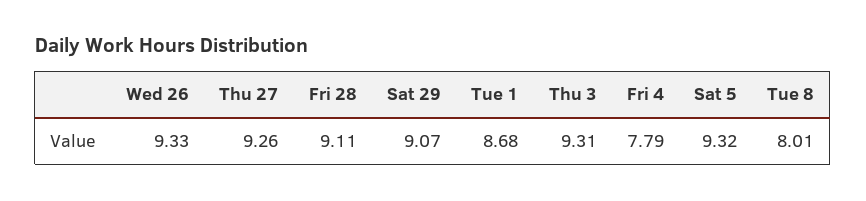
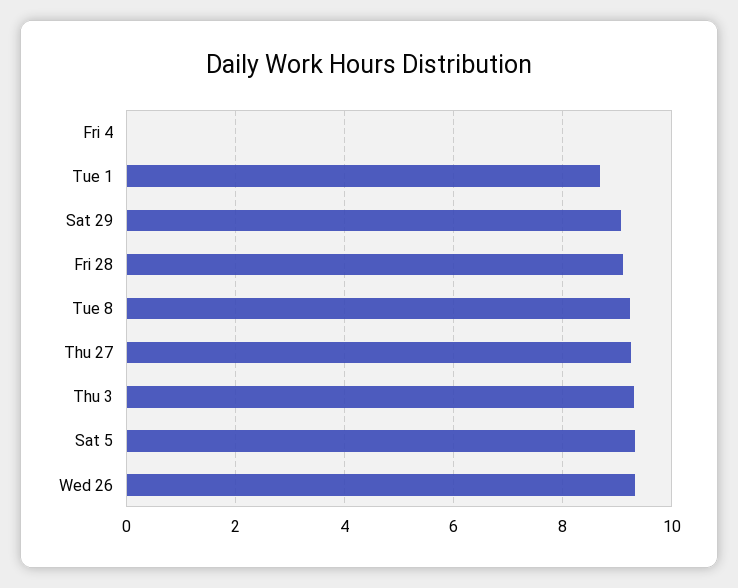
  {
    "Wed 26": 9.33,
    "Thu 27": 9.26,
    "Fri 28": 9.11,
    "Sat 29": 9.07,
    "Tue 1": 8.68,
    "Thu 3": 9.31,
-   "Fri 4": 7.79,
+   "Fri 4": 0,
    "Sat 5": 9.32,
-   "Tue 8": 8.01
+   "Tue 8": 9.2
  }

